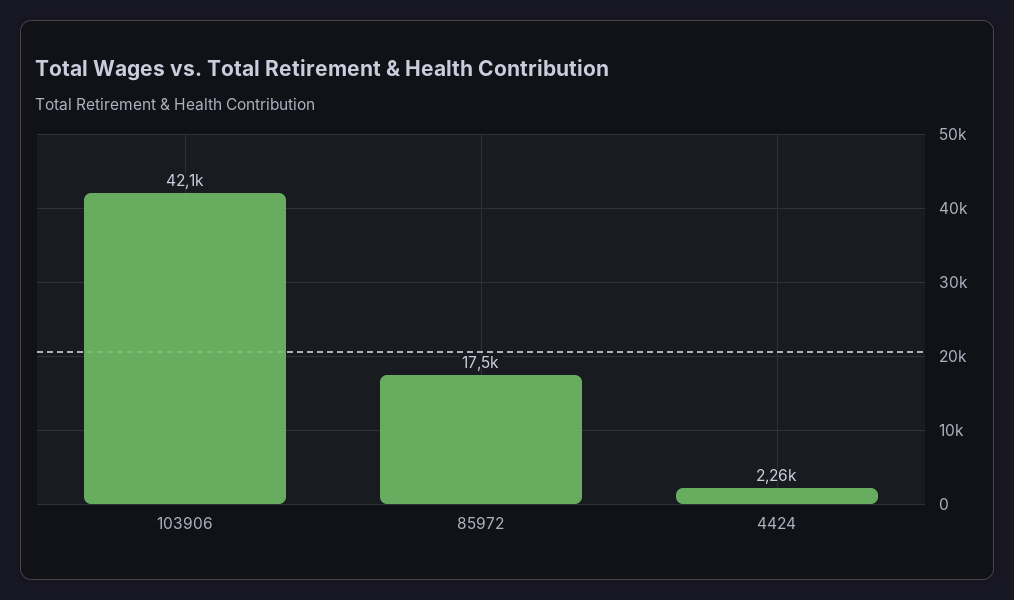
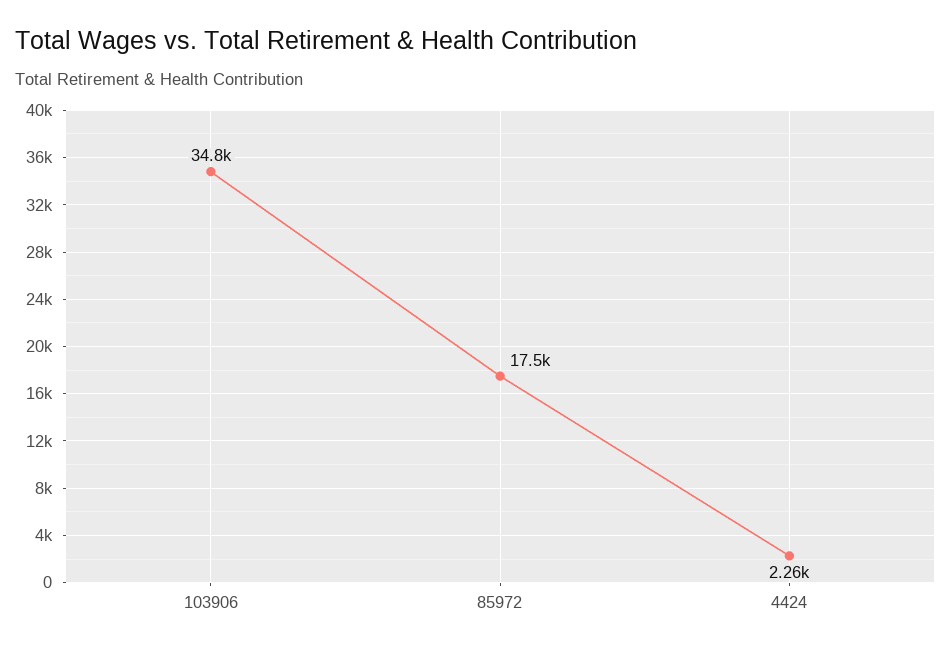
  {
-   "103906": 42100,
+   "103906": 34800,
    "85972": 17500,
    "4424": 2260
  }

